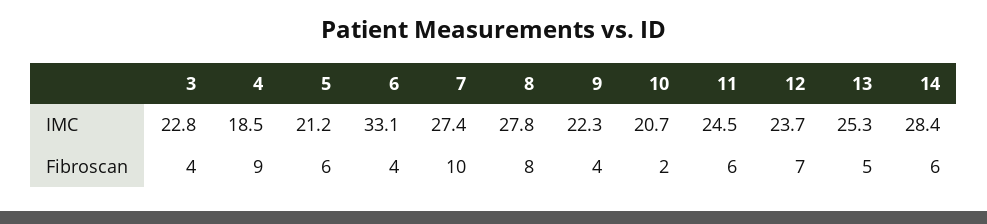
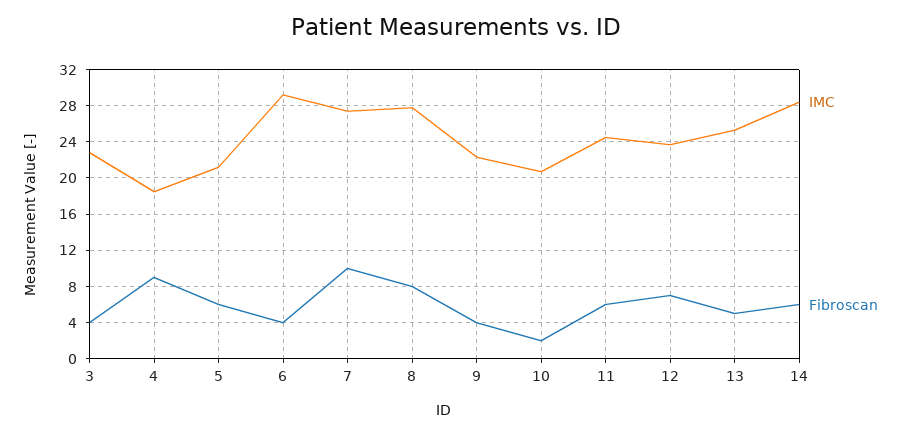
  {
    "IMC": {
      "3": 22.8,
      "4": 18.5,
      "5": 21.2,
-     "6": 33.1,
+     "6": 29,
      "7": 27.4,
      "8": 27.8,
      "9": 22.3,
      "10": 20.7,
      "11": 24.5,
      "12": 23.7,
      "13": 25.3,
      "14": 28.4
    },
    "Fibroscan": {
      "3": 4,
      "4": 9,
      "5": 6,
      "6": 4,
      "7": 10,
      "8": 8,
      "9": 4,
      "10": 2,
      "11": 6,
      "12": 7,
      "13": 5,
      "14": 6
    }
  }

